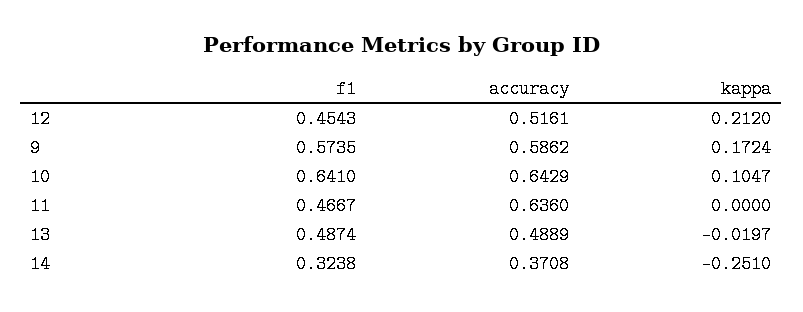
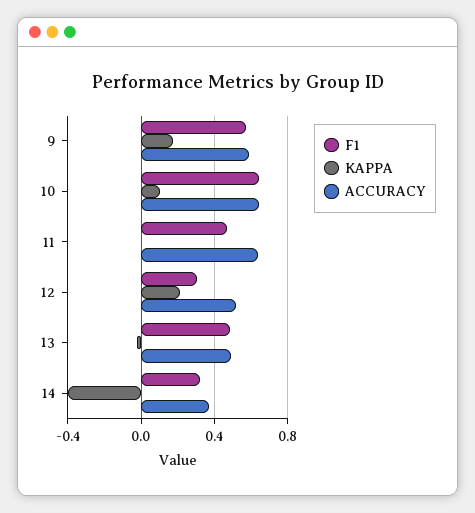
  {
    "f1": {
-     "12": 0.4543,
+     "12": 0.3,
      "9": 0.5735,
      "10": 0.641,
      "11": 0.4667,
      "13": 0.4874,
      "14": 0.3238
    },
    "accuracy": {
      "12": 0.5161,
      "9": 0.5862,
      "10": 0.6429,
      "11": 0.636,
      "13": 0.4889,
      "14": 0.3708
    },
    "kappa": {
      "12": 0.212,
      "9": 0.1724,
      "10": 0.1047,
      "11": 0,
      "13": -0.0197,
-     "14": -0.251
+     "14": -0.4
    }
  }

